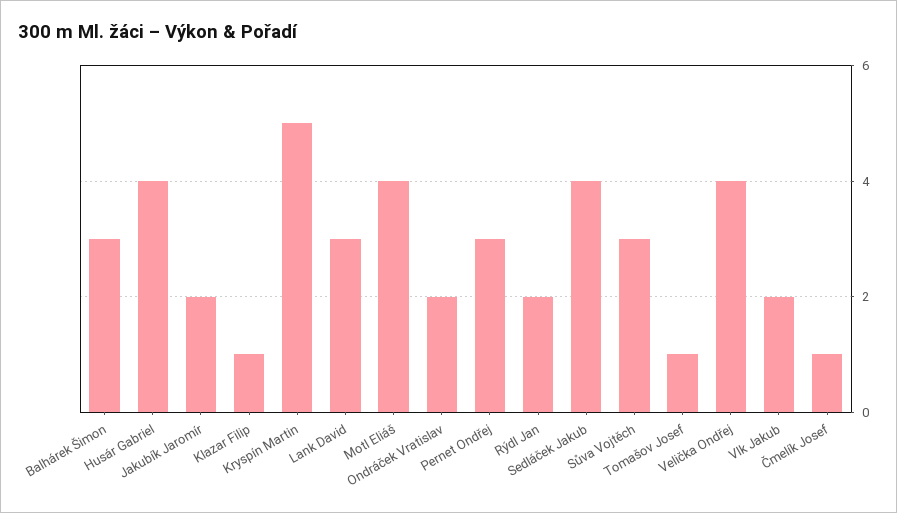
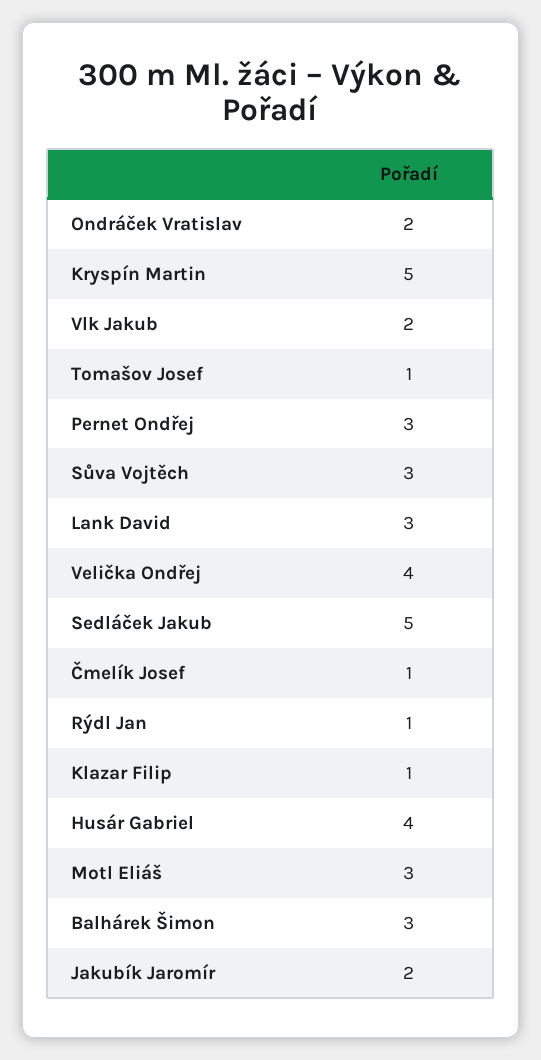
  {
    "Balhárek Šimon": 3,
    "Husár Gabriel": 4,
    "Jakubík Jaromír": 2,
    "Klazar Filip": 1,
    "Kryspín Martin": 5,
    "Lank David": 3,
-   "Motl Eliáš": 4,
+   "Motl Eliáš": 3,
    "Ondráček Vratislav": 2,
    "Pernet Ondřej": 3,
-   "Rýdl Jan": 2,
+   "Rýdl Jan": 1,
-   "Sedláček Jakub": 4,
+   "Sedláček Jakub": 5,
    "Sůva Vojtěch": 3,
    "Tomašov Josef": 1,
    "Velička Ondřej": 4,
    "Vlk Jakub": 2,
    "Čmelík Josef": 1
  }

